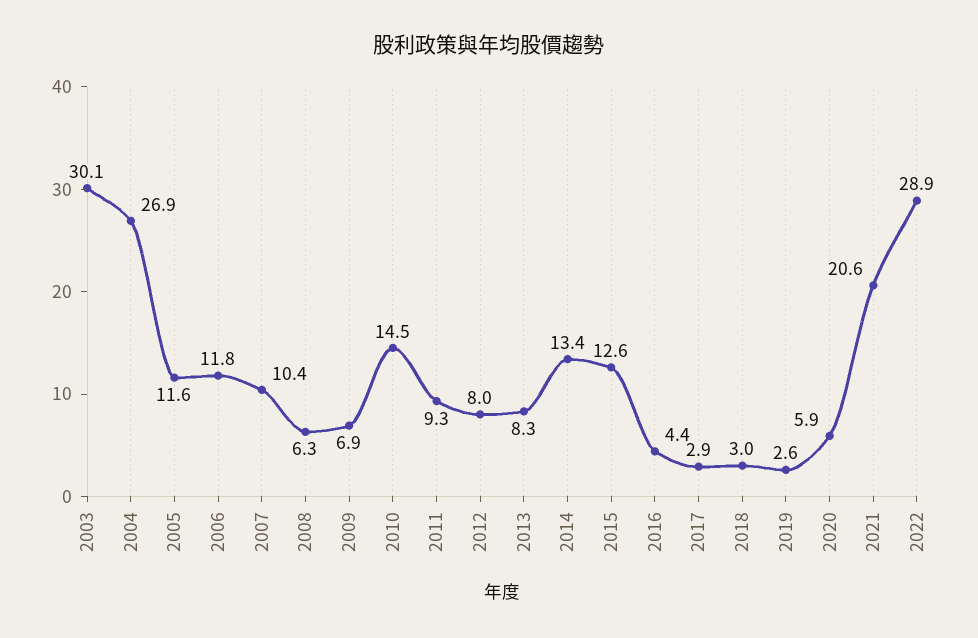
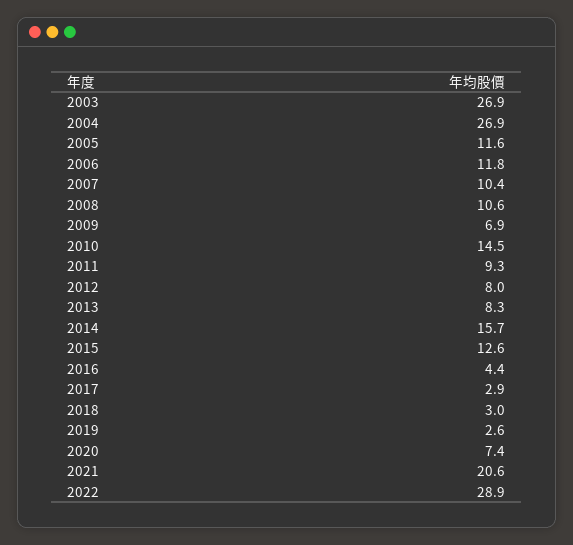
  {
-   "2003": 30.1,
+   "2003": 26.9,
    "2004": 26.9,
    "2005": 11.6,
    "2006": 11.8,
    "2007": 10.4,
-   "2008": 6.3,
+   "2008": 10.6,
    "2009": 6.9,
    "2010": 14.5,
    "2011": 9.3,
    "2012": 8,
    "2013": 8.3,
-   "2014": 13.4,
+   "2014": 15.7,
    "2015": 12.6,
    "2016": 4.4,
    "2017": 2.9,
    "2018": 3,
    "2019": 2.6,
-   "2020": 5.9,
+   "2020": 7.4,
    "2021": 20.6,
    "2022": 28.9
  }

